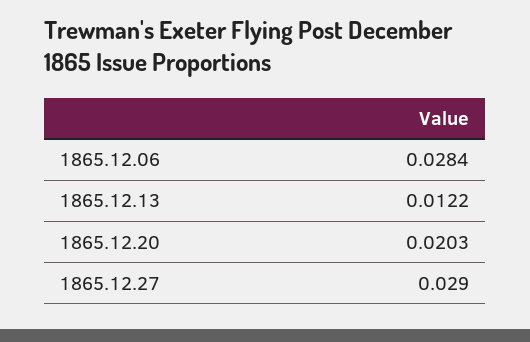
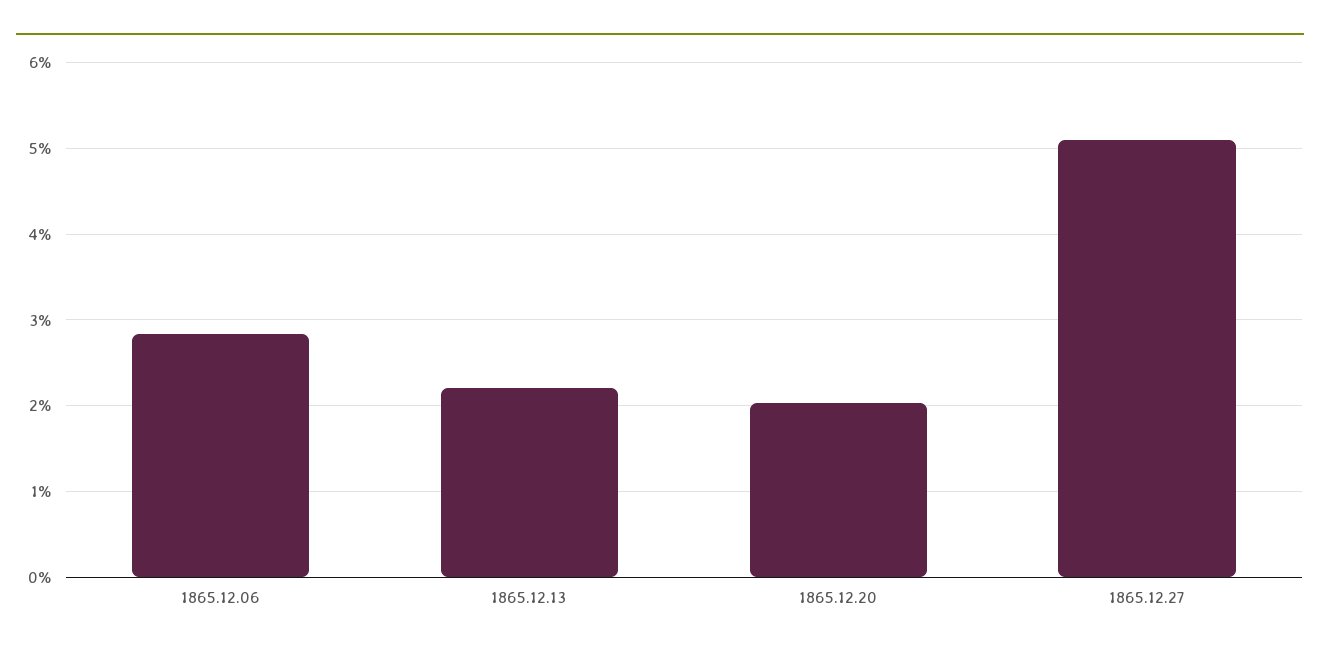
  {
    "1865.12.06": 0.0284,
-   "1865.12.13": 0.0122,
+   "1865.12.13": 0.022,
    "1865.12.20": 0.0203,
-   "1865.12.27": 0.029
+   "1865.12.27": 0.051
  }

